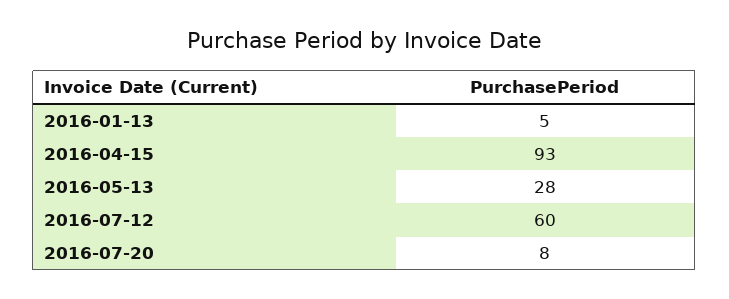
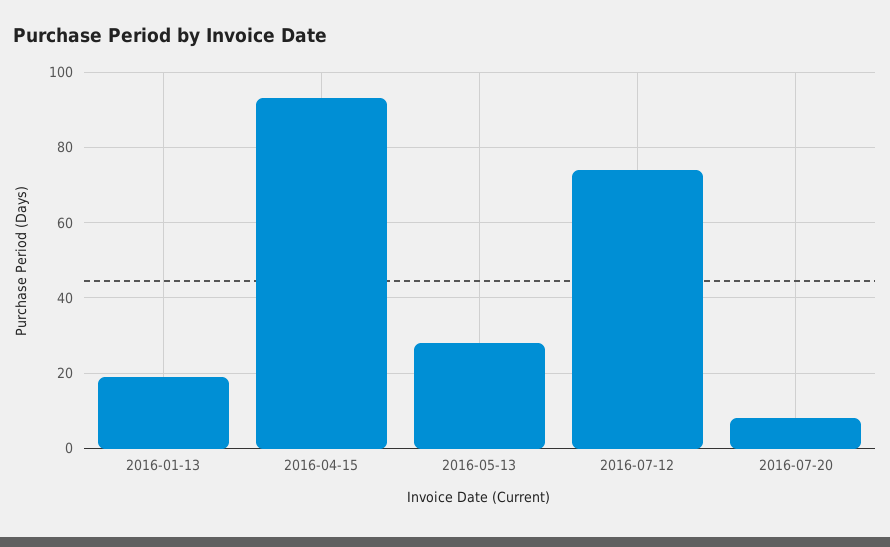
  {
-   "2016-01-13": 5,
+   "2016-01-13": 20,
    "2016-04-15": 93,
    "2016-05-13": 28,
-   "2016-07-12": 60,
+   "2016-07-12": 75,
    "2016-07-20": 8
  }

